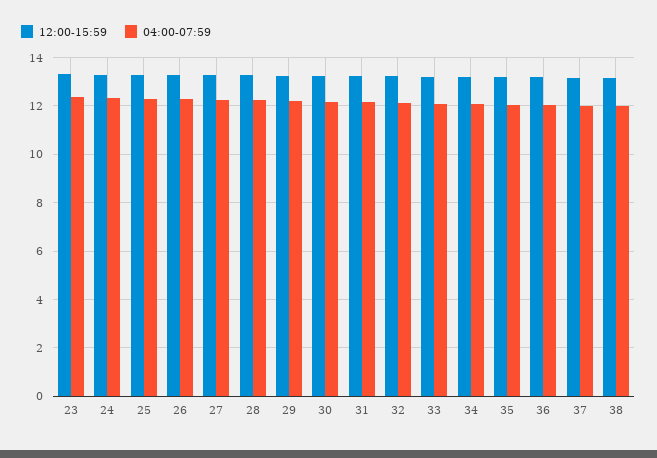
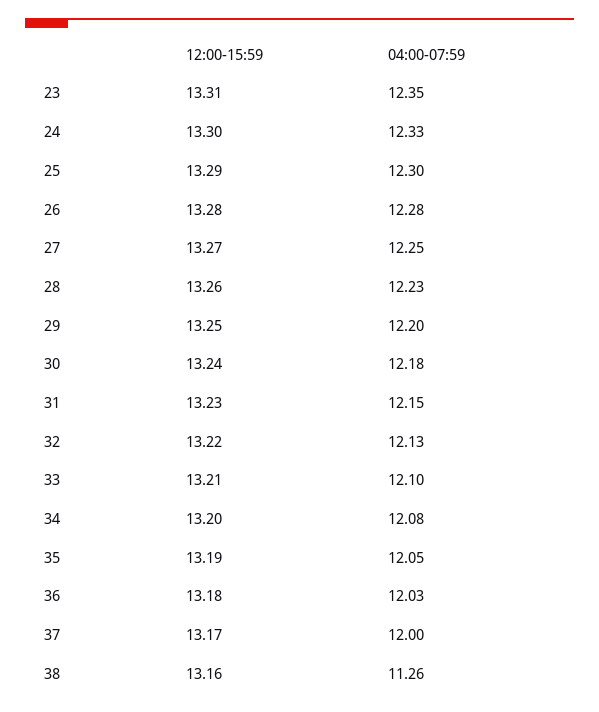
  {
    "12:00-15:59": {
      "23": 13.31,
      "24": 13.3,
      "25": 13.29,
      "26": 13.28,
      "27": 13.27,
      "28": 13.26,
      "29": 13.25,
      "30": 13.24,
      "31": 13.23,
      "32": 13.22,
      "33": 13.21,
      "34": 13.2,
      "35": 13.19,
      "36": 13.18,
      "37": 13.17,
      "38": 13.16
    },
    "04:00-07:59": {
      "23": 12.35,
      "24": 12.33,
      "25": 12.3,
      "26": 12.28,
      "27": 12.25,
      "28": 12.23,
      "29": 12.2,
      "30": 12.18,
      "31": 12.15,
      "32": 12.13,
      "33": 12.1,
      "34": 12.08,
      "35": 12.05,
      "36": 12.03,
      "37": 12,
-     "38": 12
+     "38": 11.26
    }
  }

